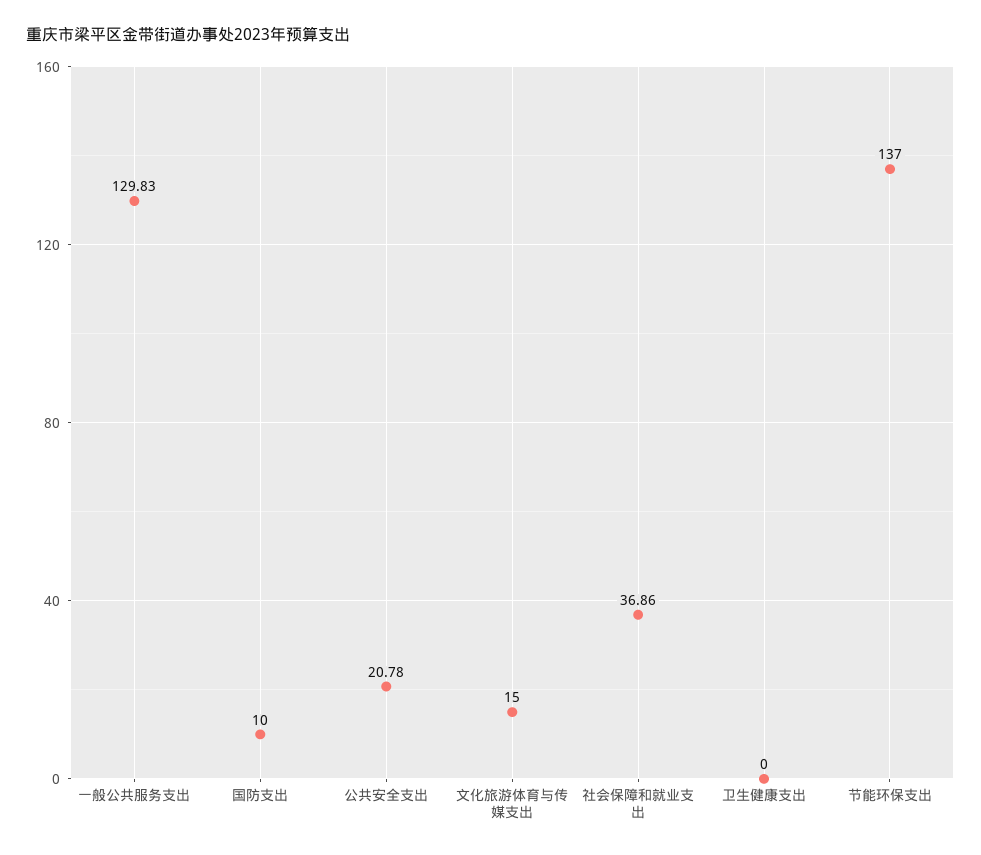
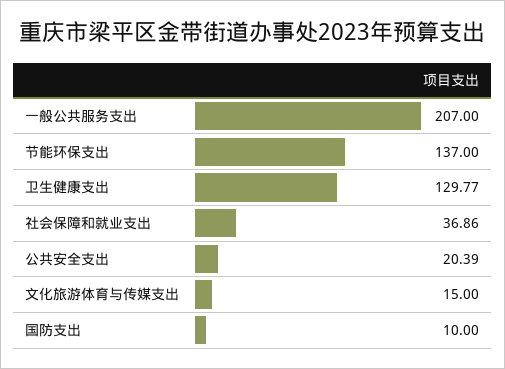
  {
-   "一般公共服务支出": 129.83,
+   "一般公共服务支出": 207,
    "国防支出": 10,
-   "公共安全支出": 20.78,
+   "公共安全支出": 20.39,
    "文化旅游体育与传媒支出": 15,
    "社会保障和就业支出": 36.86,
-   "卫生健康支出": 0,
+   "卫生健康支出": 129.77,
    "节能环保支出": 137
  }

